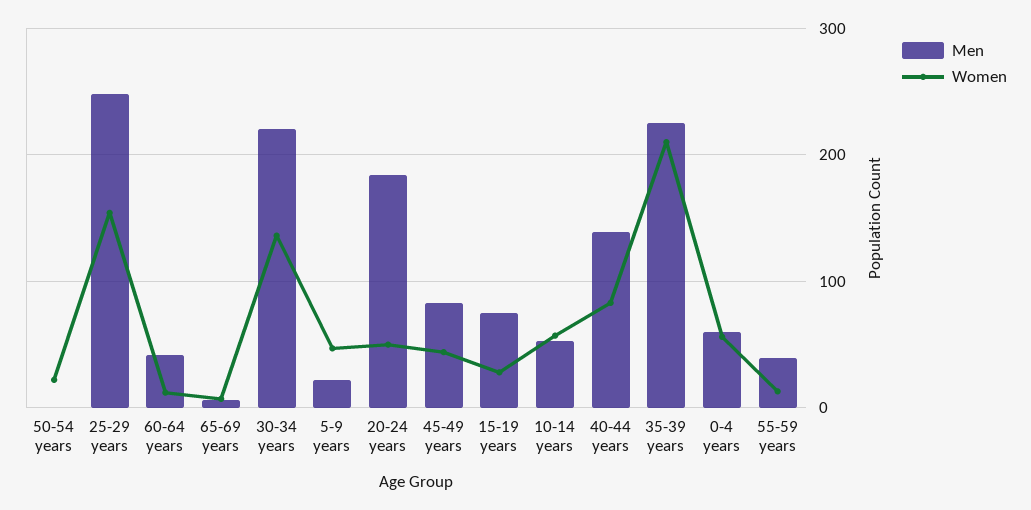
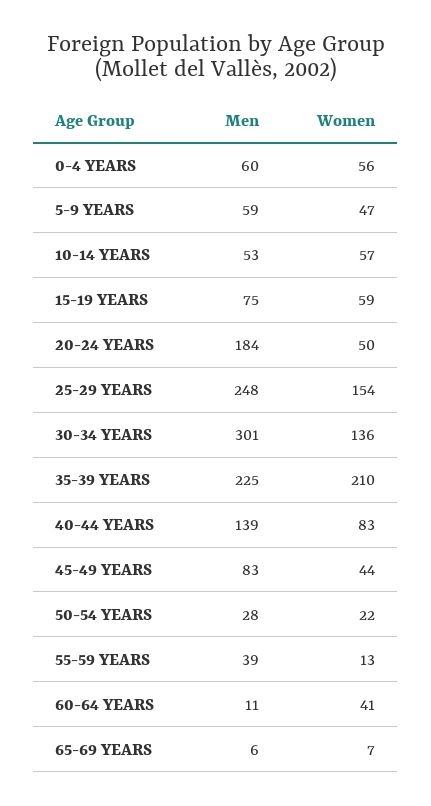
  {
    "Men": {
-     "50-54 years": 0,
+     "50-54 years": 28,
      "25-29 years": 248,
-     "60-64 years": 40,
+     "60-64 years": 11,
      "65-69 years": 6,
-     "30-34 years": 220,
+     "30-34 years": 301,
-     "5-9 years": 20,
+     "5-9 years": 59,
      "20-24 years": 184,
      "45-49 years": 83,
      "15-19 years": 75,
      "10-14 years": 53,
      "40-44 years": 139,
      "35-39 years": 225,
      "0-4 years": 60,
      "55-59 years": 39
    },
    "Women": {
      "50-54 years": 22,
      "25-29 years": 154,
-     "60-64 years": 10,
+     "60-64 years": 41,
      "65-69 years": 7,
      "30-34 years": 136,
      "5-9 years": 47,
      "20-24 years": 50,
      "45-49 years": 44,
-     "15-19 years": 30,
+     "15-19 years": 59,
      "10-14 years": 57,
      "40-44 years": 83,
      "35-39 years": 210,
      "0-4 years": 56,
      "55-59 years": 13
    }
  }

